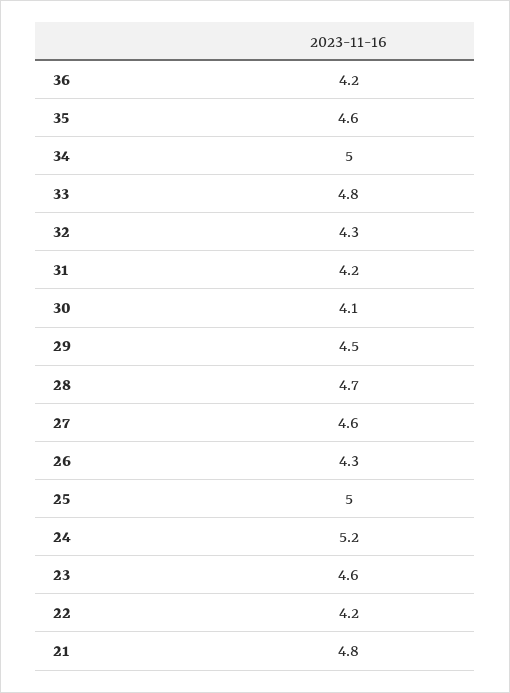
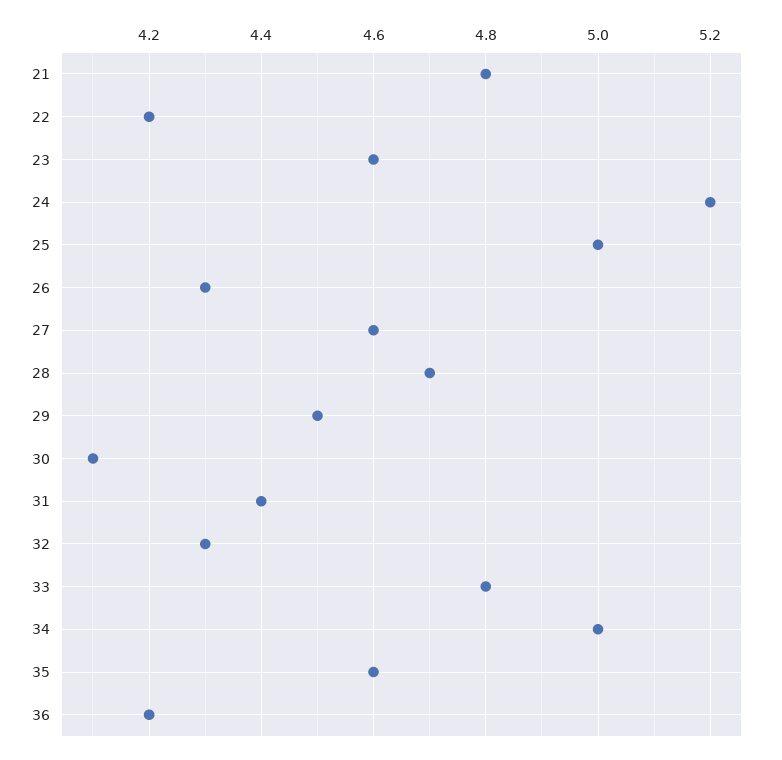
  {
    "36": 4.2,
    "35": 4.6,
    "34": 5,
    "33": 4.8,
    "32": 4.3,
-   "31": 4.2,
+   "31": 4.4,
    "30": 4.1,
    "29": 4.5,
    "28": 4.7,
    "27": 4.6,
    "26": 4.3,
    "25": 5,
    "24": 5.2,
    "23": 4.6,
    "22": 4.2,
    "21": 4.8
  }

